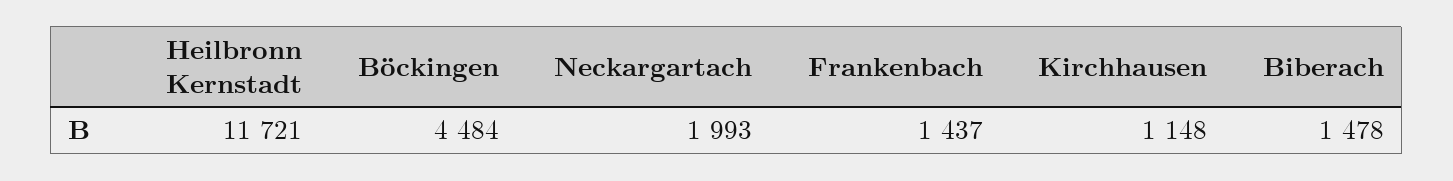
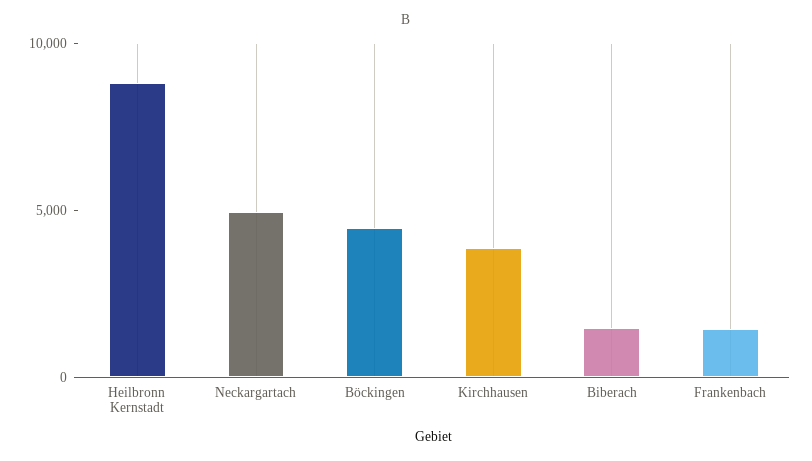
  {
-   "Heilbronn Kernstadt": 11721,
+   "Heilbronn Kernstadt": 9000,
    "Böckingen": 4484,
-   "Neckargartach": 1993,
+   "Neckargartach": 5000,
    "Frankenbach": 1437,
-   "Kirchhausen": 1148,
+   "Kirchhausen": 4000,
    "Biberach": 1478
  }

